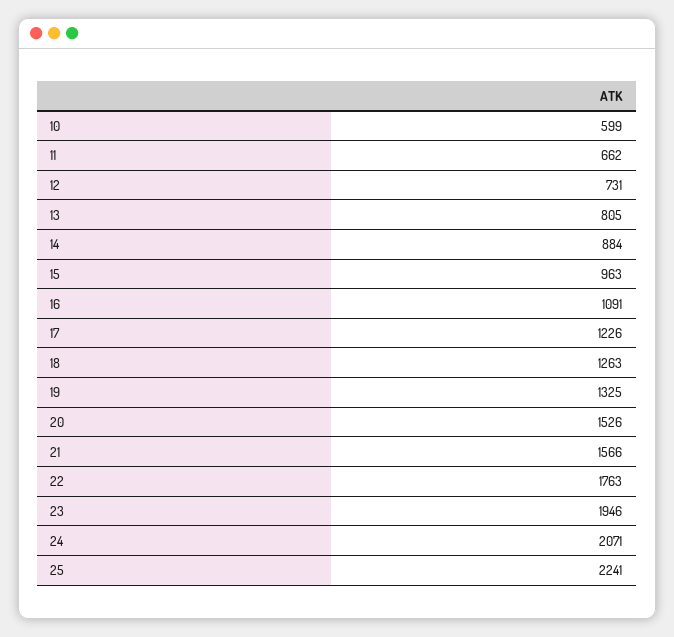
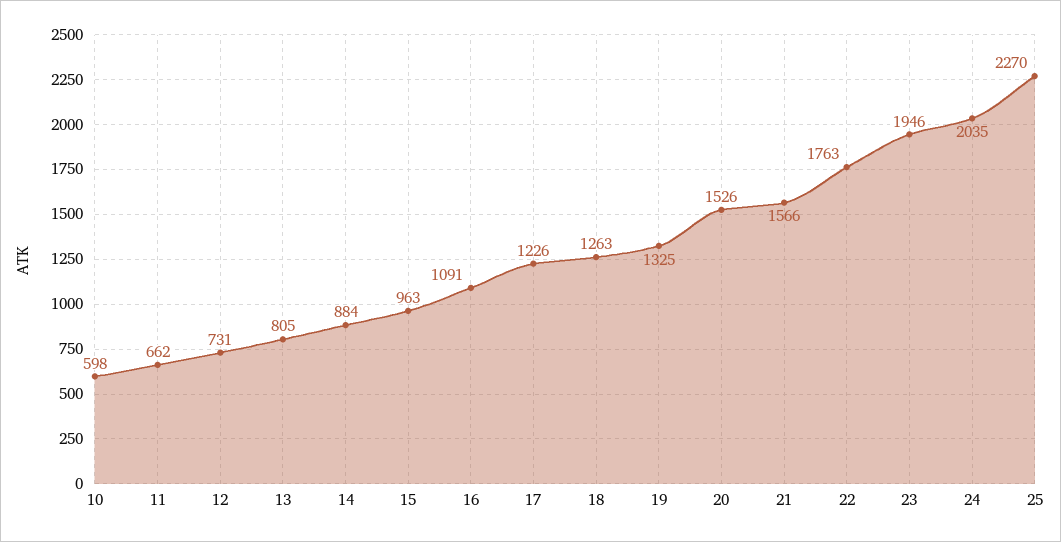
  {
-   "10": 599,
+   "10": 598,
    "11": 662,
    "12": 731,
    "13": 805,
    "14": 884,
    "15": 963,
    "16": 1091,
    "17": 1226,
    "18": 1263,
    "19": 1325,
    "20": 1526,
    "21": 1566,
    "22": 1763,
    "23": 1946,
-   "24": 2071,
+   "24": 2035,
-   "25": 2241
+   "25": 2270
  }

